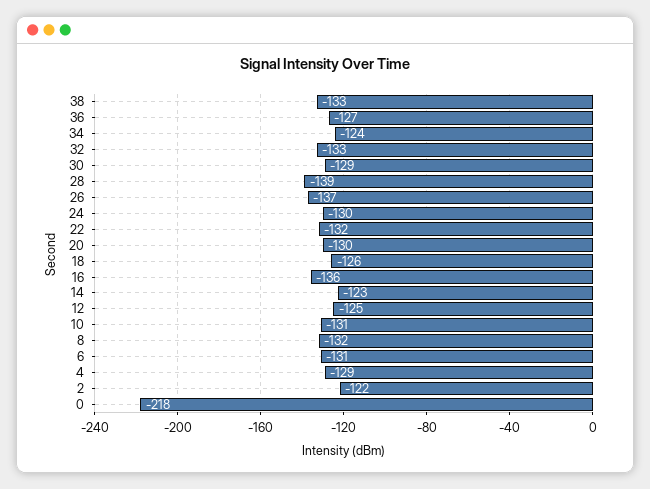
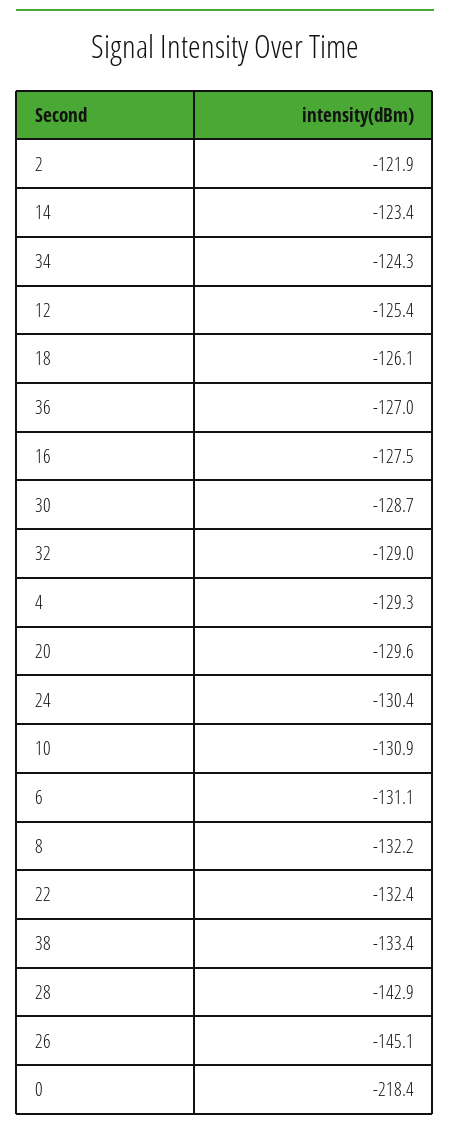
  {
    "38": -133.4,
    "36": -127,
    "34": -124.3,
-   "32": -133,
+   "32": -129,
    "30": -128.7,
-   "28": -139,
+   "28": -142.9,
-   "26": -137,
+   "26": -145.1,
    "24": -130.4,
    "22": -132.4,
    "20": -129.6,
    "18": -126.1,
-   "16": -136,
+   "16": -127.5,
    "14": -123.4,
    "12": -125.4,
    "10": -130.9,
    "8": -132.2,
    "6": -131.1,
    "4": -129.3,
    "2": -121.9,
    "0": -218.4
  }

